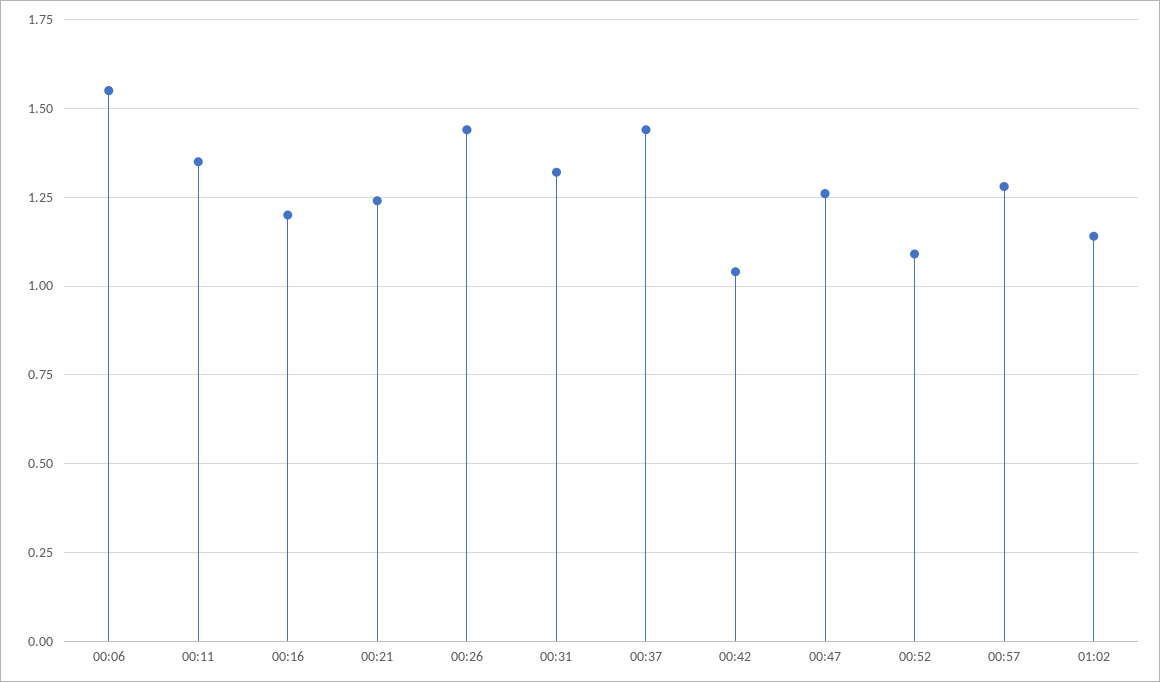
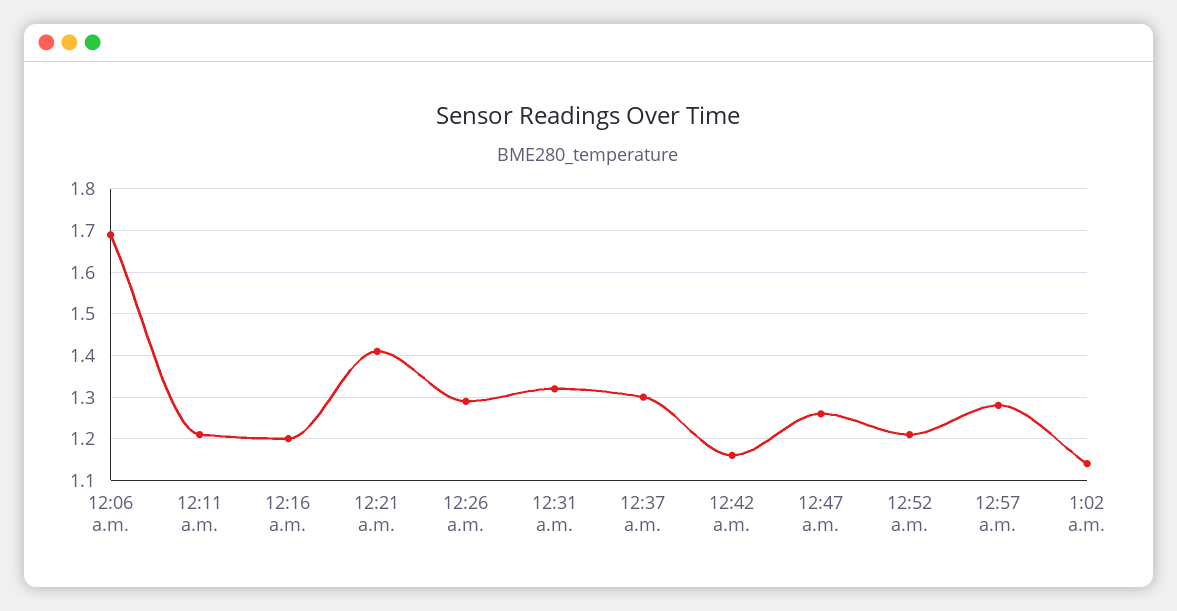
  {
-   "00:06": 1.55,
+   "00:06": 1.7,
-   "00:11": 1.35,
+   "00:11": 1.2,
    "00:16": 1.2,
-   "00:21": 1.25,
+   "00:21": 1.4,
-   "00:26": 1.45,
+   "00:26": 1.3,
    "00:31": 1.3,
-   "00:37": 1.45,
+   "00:37": 1.3,
-   "00:42": 1.05,
+   "00:42": 1.15,
    "00:47": 1.25,
-   "00:52": 1.1,
+   "00:52": 1.2,
    "00:57": 1.3,
    "01:02": 1.15
  }

